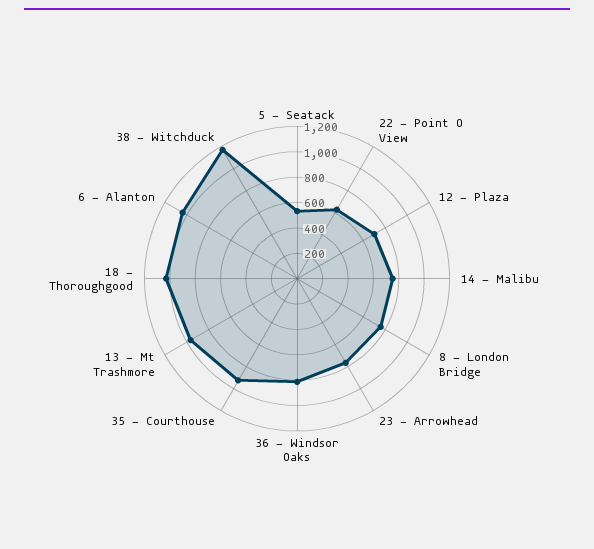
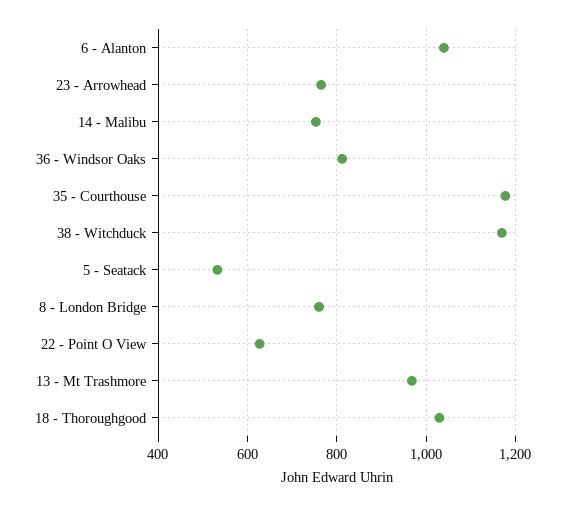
  {
    "5 - Seatack": 540,
    "22 - Point O View": 620,
-   "12 - Plaza": 700,
    "14 - Malibu": 760,
    "8 - London Bridge": 760,
    "23 - Arrowhead": 760,
    "36 - Windsor Oaks": 820,
-   "35 - Courthouse": 900,
+   "35 - Courthouse": 1180,
    "13 - Mt Trashmore": 960,
    "18 - Thoroughgood": 1040,
    "6 - Alanton": 1040,
    "38 - Witchduck": 1180
  }

